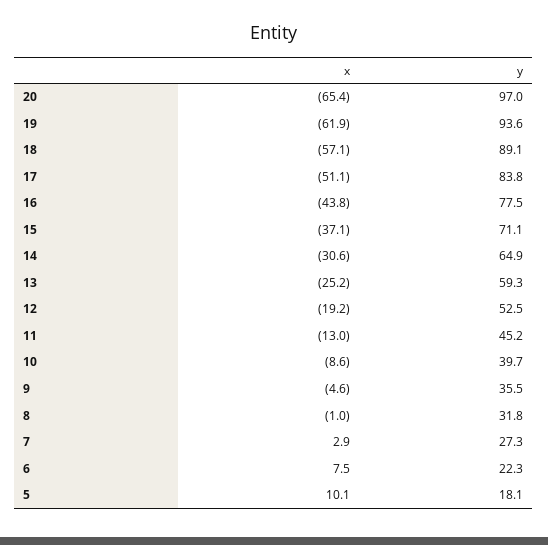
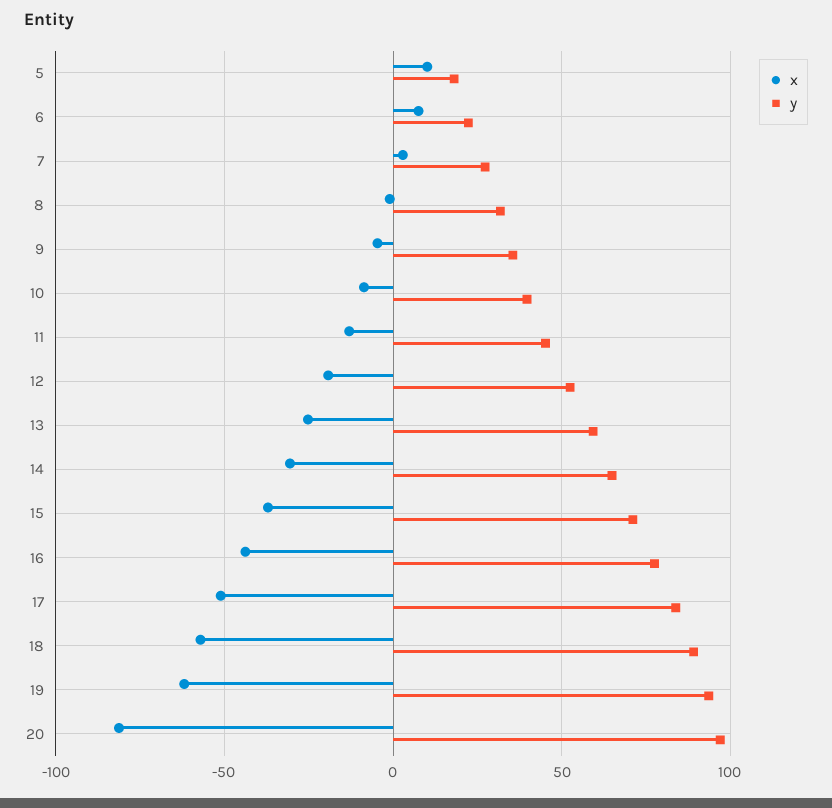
  {
    "x": {
-     "20": -65.4,
+     "20": -80,
      "19": -61.9,
      "18": -57.1,
      "17": -51.1,
      "16": -43.8,
      "15": -37.1,
      "14": -30.6,
      "13": -25.2,
      "12": -19.2,
      "11": -13,
      "10": -8.6,
      "9": -4.6,
      "8": -1,
      "7": 2.9,
      "6": 7.5,
      "5": 10.1
    },
    "y": {
      "20": 97,
      "19": 93.6,
      "18": 89.1,
      "17": 83.8,
      "16": 77.5,
      "15": 71.1,
      "14": 64.9,
      "13": 59.3,
      "12": 52.5,
      "11": 45.2,
      "10": 39.7,
      "9": 35.5,
      "8": 31.8,
      "7": 27.3,
      "6": 22.3,
      "5": 18.1
    }
  }

